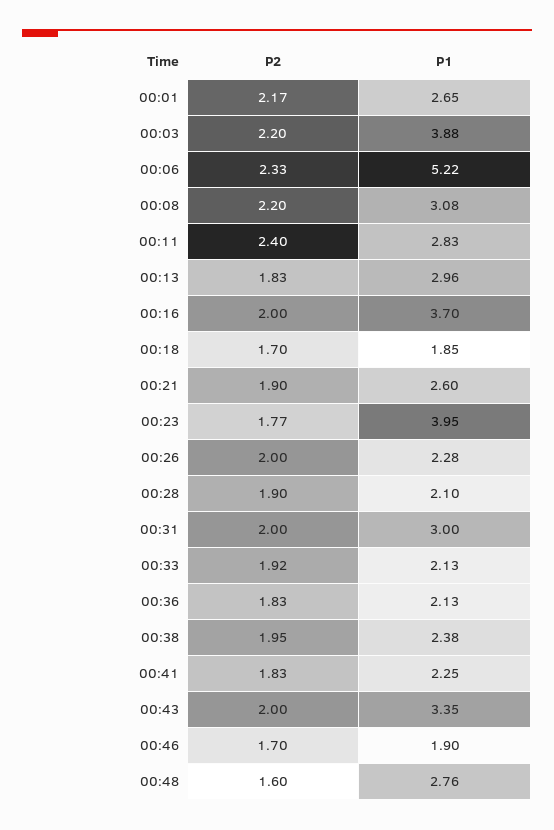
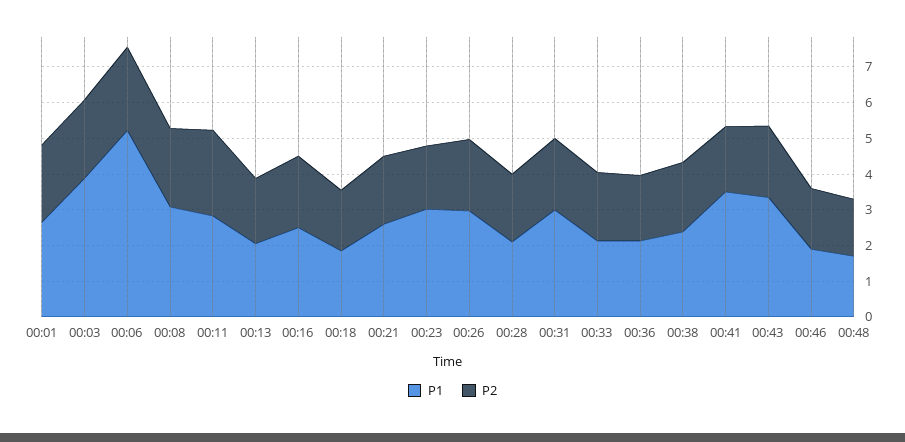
  {
    "P2": {
      "00:01": 2.17,
      "00:03": 2.2,
      "00:06": 2.33,
      "00:08": 2.2,
      "00:11": 2.4,
      "00:13": 1.83,
      "00:16": 2,
      "00:18": 1.7,
      "00:21": 1.9,
      "00:23": 1.77,
      "00:26": 2,
      "00:28": 1.9,
      "00:31": 2,
      "00:33": 1.92,
      "00:36": 1.83,
      "00:38": 1.95,
      "00:41": 1.83,
      "00:43": 2,
      "00:46": 1.7,
      "00:48": 1.6
    },
    "P1": {
      "00:01": 2.65,
      "00:03": 3.88,
      "00:06": 5.22,
      "00:08": 3.08,
      "00:11": 2.83,
-     "00:13": 2.96,
+     "00:13": 2,
-     "00:16": 3.7,
+     "00:16": 2.5,
      "00:18": 1.85,
      "00:21": 2.6,
-     "00:23": 3.95,
+     "00:23": 3,
-     "00:26": 2.28,
+     "00:26": 3,
      "00:28": 2.1,
      "00:31": 3,
      "00:33": 2.13,
      "00:36": 2.13,
      "00:38": 2.38,
-     "00:41": 2.25,
+     "00:41": 3.5,
      "00:43": 3.35,
      "00:46": 1.9,
-     "00:48": 2.76
+     "00:48": 1.75
    }
  }

